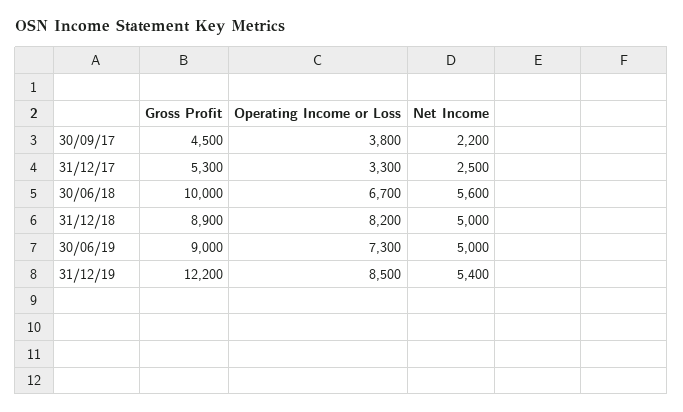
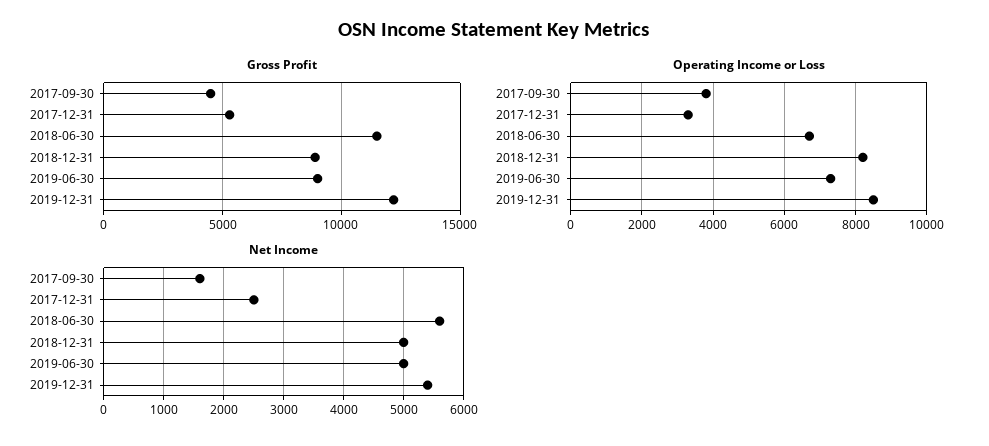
  {
    "Gross Profit": {
      "30/09/17": 4500,
      "31/12/17": 5300,
-     "30/06/18": 10000,
+     "30/06/18": 11500,
      "31/12/18": 8900,
      "30/06/19": 9000,
      "31/12/19": 12200
    },
    "Operating Income or Loss": {
      "30/09/17": 3800,
      "31/12/17": 3300,
      "30/06/18": 6700,
      "31/12/18": 8200,
      "30/06/19": 7300,
      "31/12/19": 8500
    },
    "Net Income": {
-     "30/09/17": 2200,
+     "30/09/17": 1600,
      "31/12/17": 2500,
      "30/06/18": 5600,
      "31/12/18": 5000,
      "30/06/19": 5000,
      "31/12/19": 5400
    }
  }

